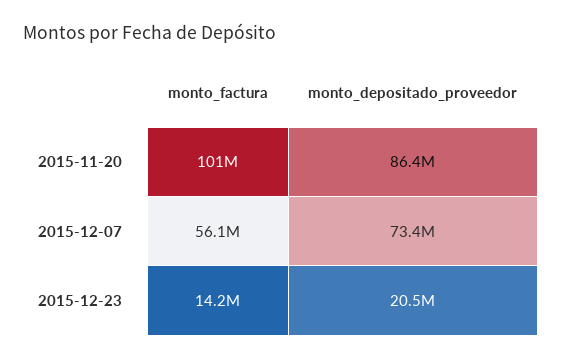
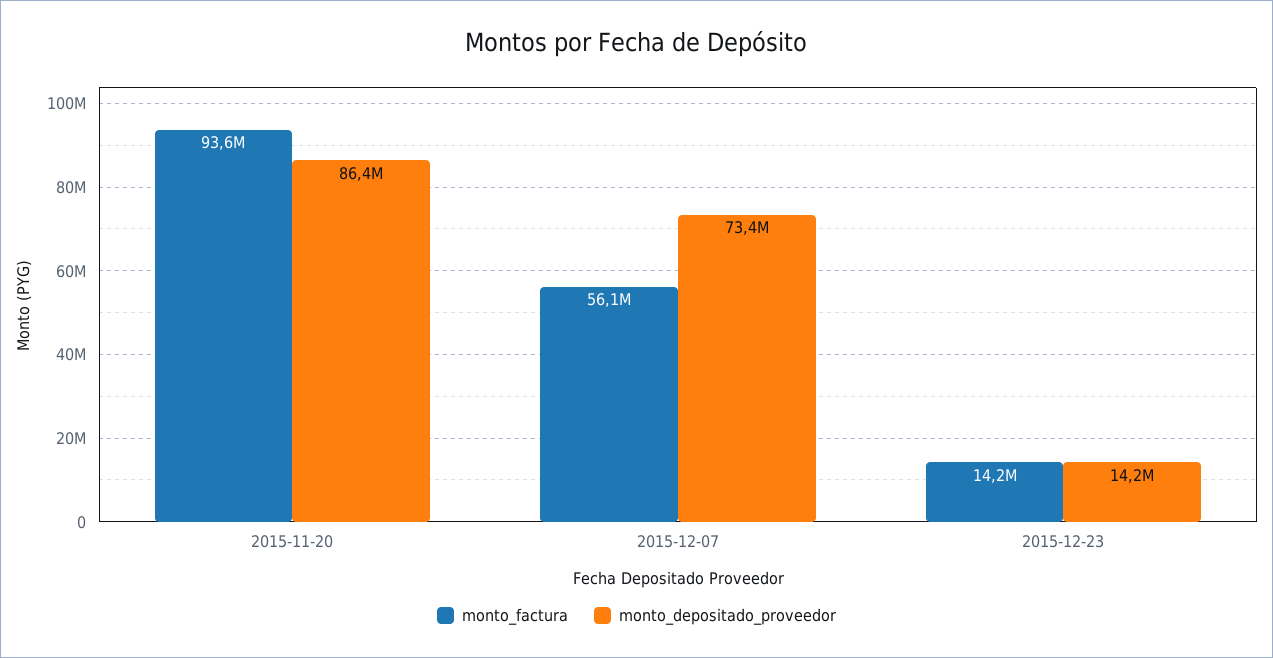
  {
    "monto_factura": {
-     "2015-11-20": 101000000,
+     "2015-11-20": 93600000,
      "2015-12-07": 56100000,
      "2015-12-23": 14200000
    },
    "monto_depositado_proveedor": {
      "2015-11-20": 86400000,
      "2015-12-07": 73400000,
-     "2015-12-23": 20500000
+     "2015-12-23": 14200000
    }
  }

